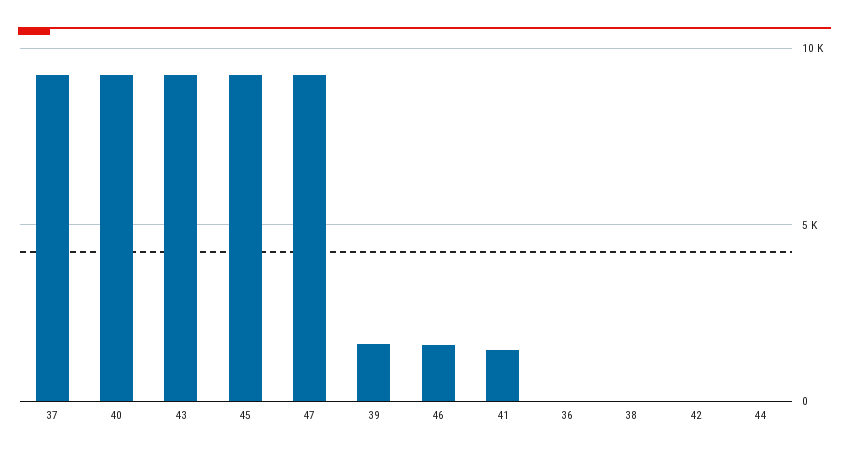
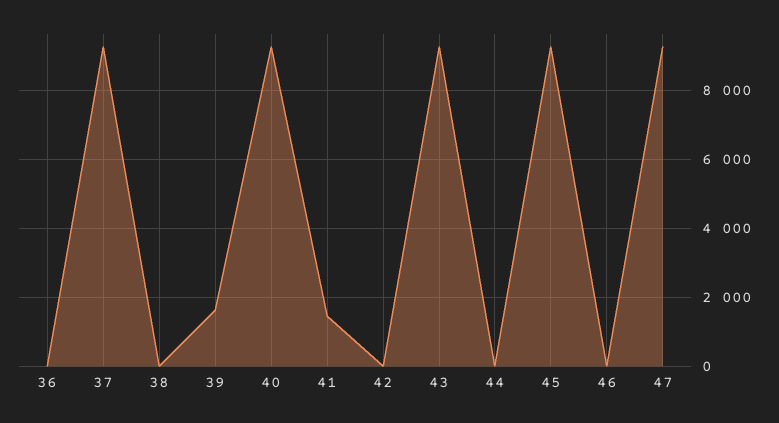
  {
    "37": 9200,
    "40": 9200,
    "43": 9200,
    "45": 9200,
    "47": 9200,
    "39": 1600,
-   "46": 1500,
+   "46": 0,
    "41": 1400,
    "36": 0,
    "38": 0,
    "42": 0,
    "44": 0
  }

